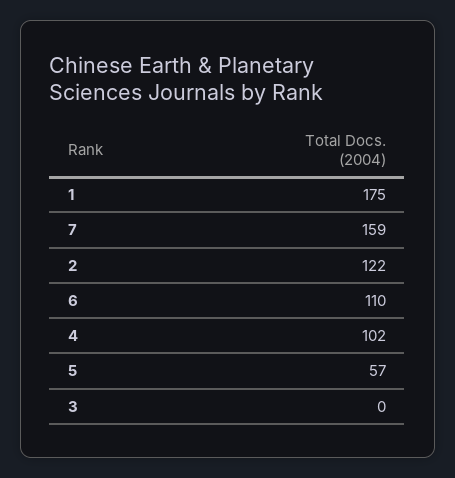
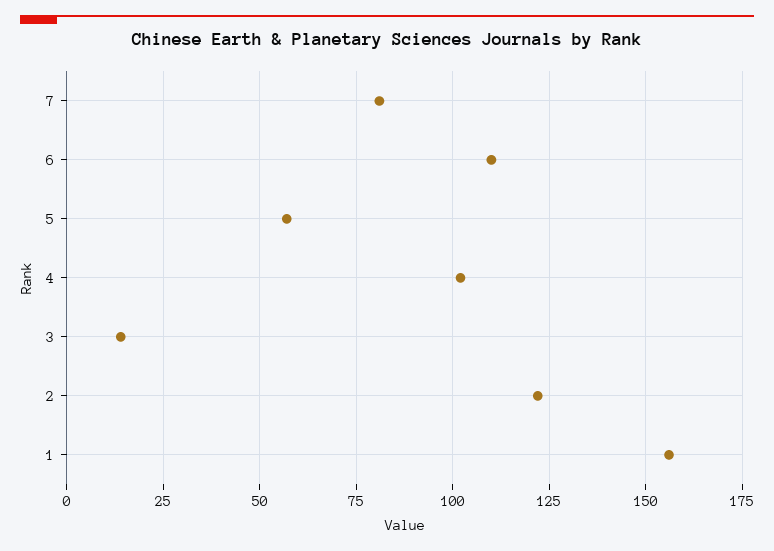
  {
-   "1": 175,
+   "1": 155,
-   "7": 159,
+   "7": 80,
    "2": 122,
    "6": 110,
    "4": 102,
    "5": 57,
-   "3": 0
+   "3": 15
  }

